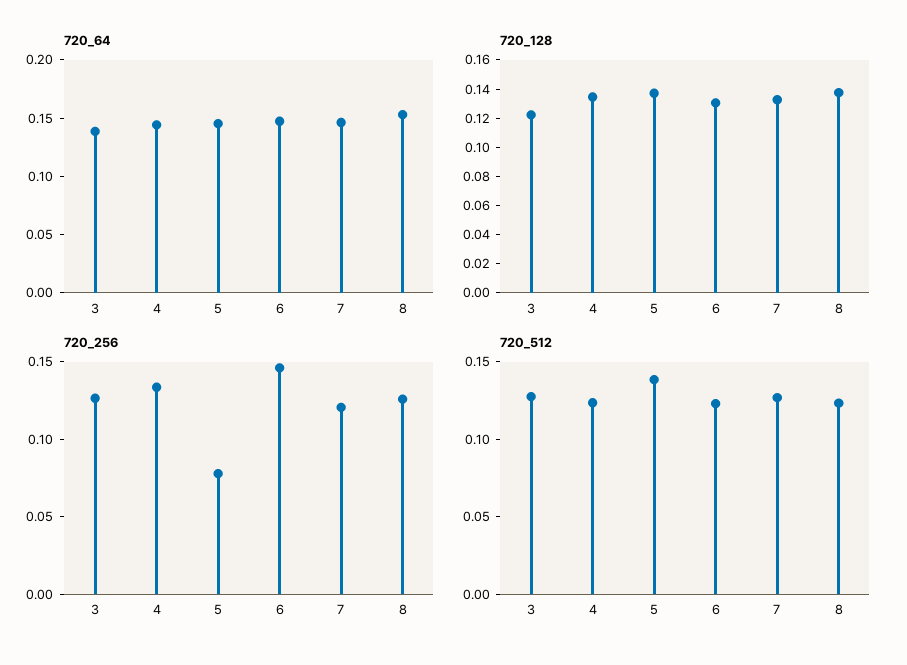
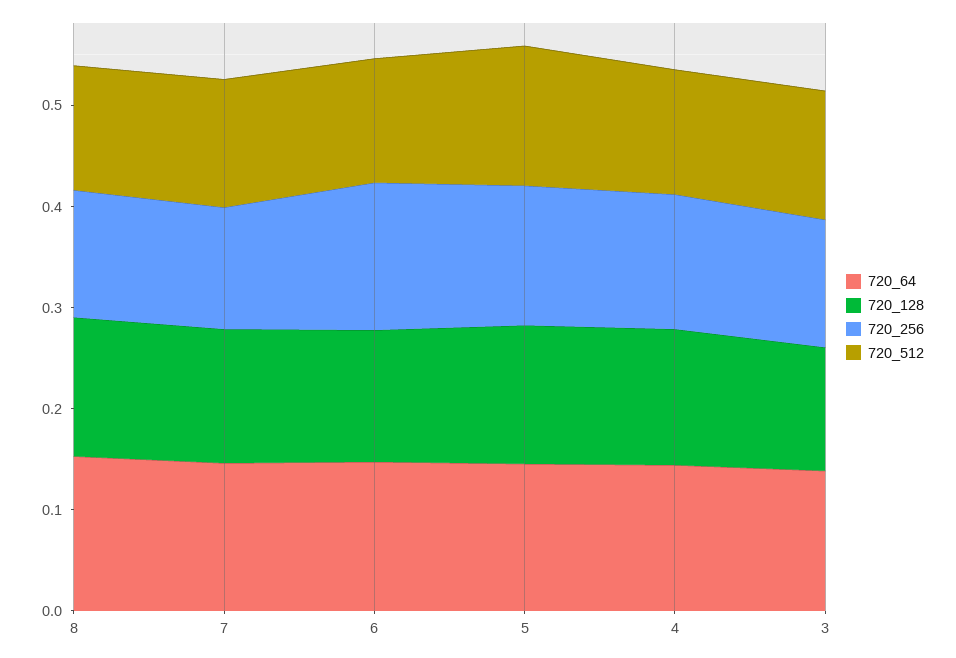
  {
    "720_64": {
      "3": 0.14,
      "4": 0.14,
      "5": 0.15,
      "6": 0.15,
      "7": 0.15,
      "8": 0.15
    },
    "720_128": {
      "3": 0.12,
      "4": 0.13,
      "5": 0.14,
      "6": 0.13,
      "7": 0.13,
      "8": 0.14
    },
    "720_256": {
      "3": 0.13,
      "4": 0.13,
-     "5": 0.08,
+     "5": 0.14,
      "6": 0.15,
      "7": 0.12,
      "8": 0.13
    },
    "720_512": {
      "3": 0.13,
      "4": 0.12,
      "5": 0.14,
      "6": 0.12,
      "7": 0.13,
      "8": 0.12
    }
  }

